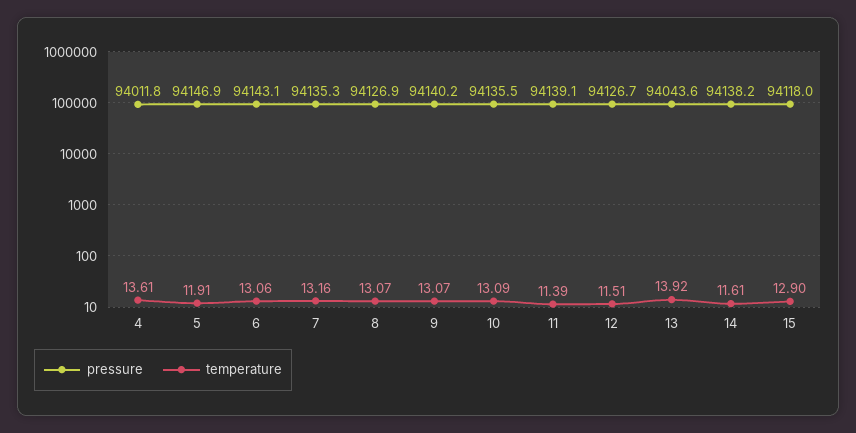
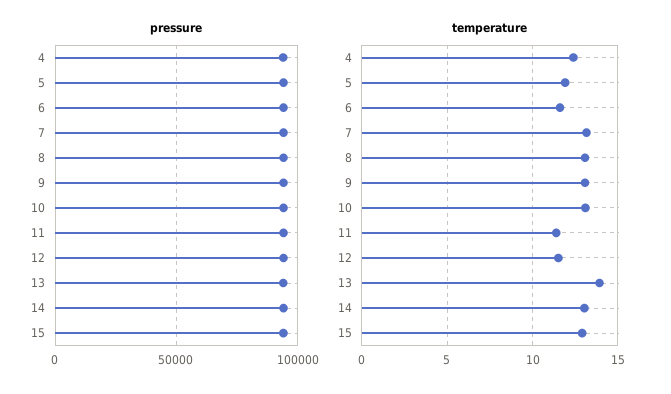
  {
    "pressure": {
      "4": 94011.8,
      "5": 94146.9,
      "6": 94143.1,
      "7": 94135.3,
      "8": 94126.9,
      "9": 94140.2,
      "10": 94135.5,
      "11": 94139.1,
      "12": 94126.7,
      "13": 94043.6,
      "14": 94138.2,
      "15": 94118
    },
    "temperature": {
-     "4": 13.61,
+     "4": 12.5,
      "5": 11.91,
-     "6": 13.06,
+     "6": 11.5,
      "7": 13.16,
      "8": 13.07,
      "9": 13.07,
      "10": 13.09,
      "11": 11.39,
      "12": 11.51,
      "13": 13.92,
-     "14": 11.61,
+     "14": 13,
      "15": 12.9
    }
  }

